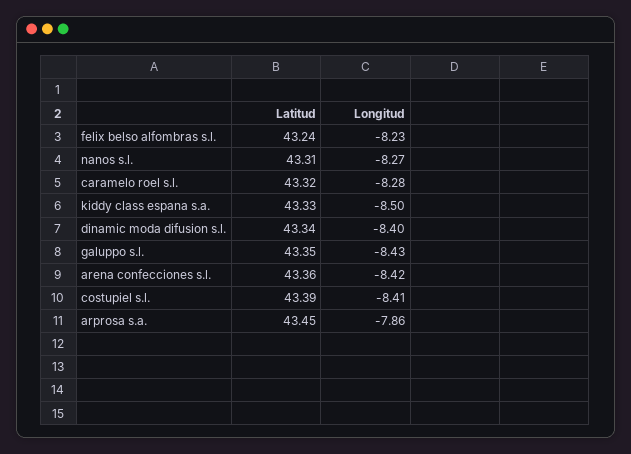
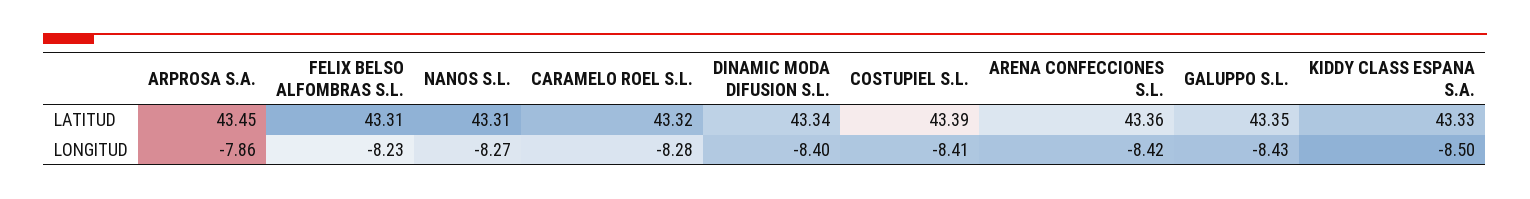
  {
    "Latitud": {
-     "felix belso alfombras s.l.": 43.24,
+     "felix belso alfombras s.l.": 43.31,
      "nanos s.l.": 43.31,
      "caramelo roel s.l.": 43.32,
      "kiddy class espana s.a.": 43.33,
      "dinamic moda difusion s.l.": 43.34,
      "galuppo s.l.": 43.35,
      "arena confecciones s.l.": 43.36,
      "costupiel s.l.": 43.39,
      "arprosa s.a.": 43.45
    },
    "Longitud": {
      "felix belso alfombras s.l.": -8.23,
      "nanos s.l.": -8.27,
      "caramelo roel s.l.": -8.28,
      "kiddy class espana s.a.": -8.5,
      "dinamic moda difusion s.l.": -8.4,
      "galuppo s.l.": -8.43,
      "arena confecciones s.l.": -8.42,
      "costupiel s.l.": -8.41,
      "arprosa s.a.": -7.86
    }
  }

